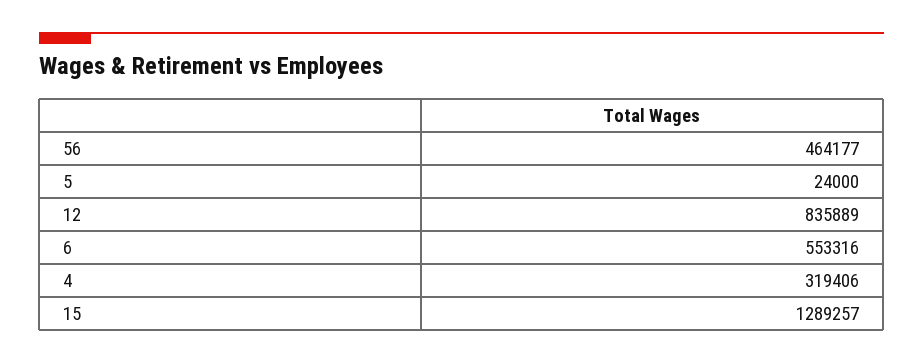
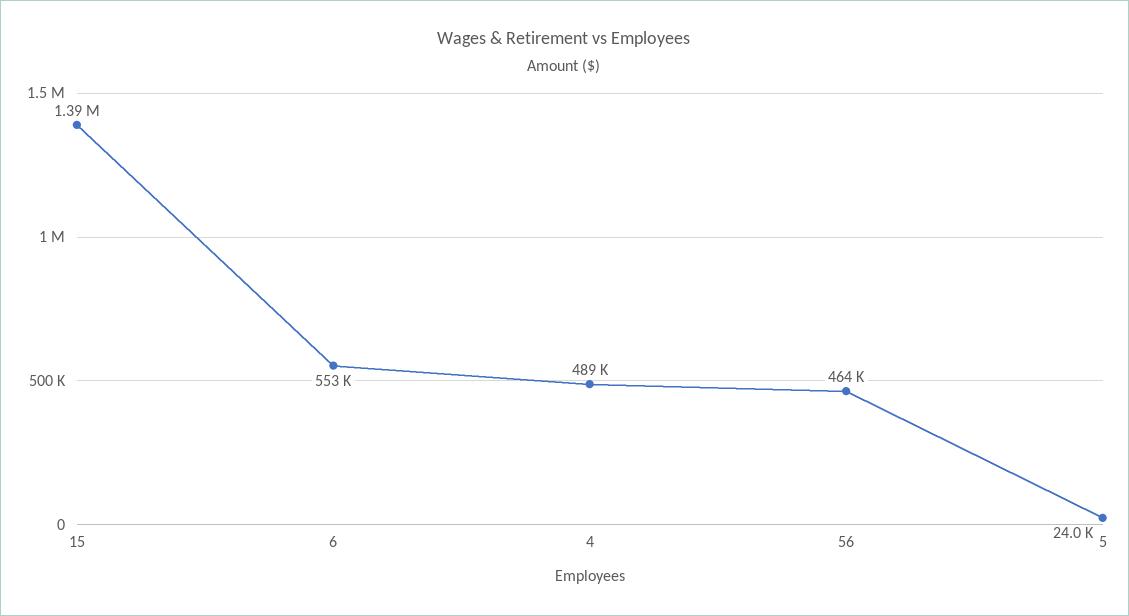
  {
    "56": 464177,
    "5": 24000,
-   "12": 835889,
    "6": 553316,
-   "4": 319406,
+   "4": 489000,
-   "15": 1289257
+   "15": 1390000
  }

